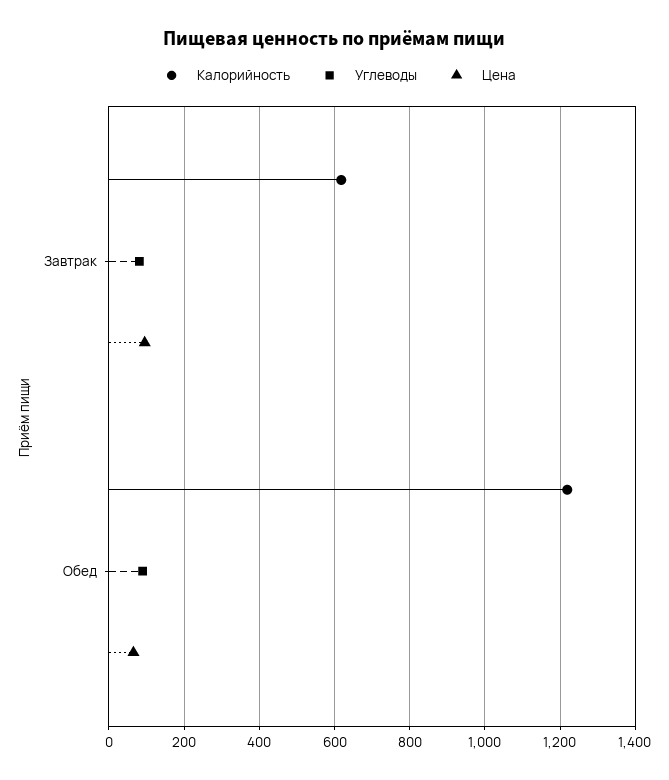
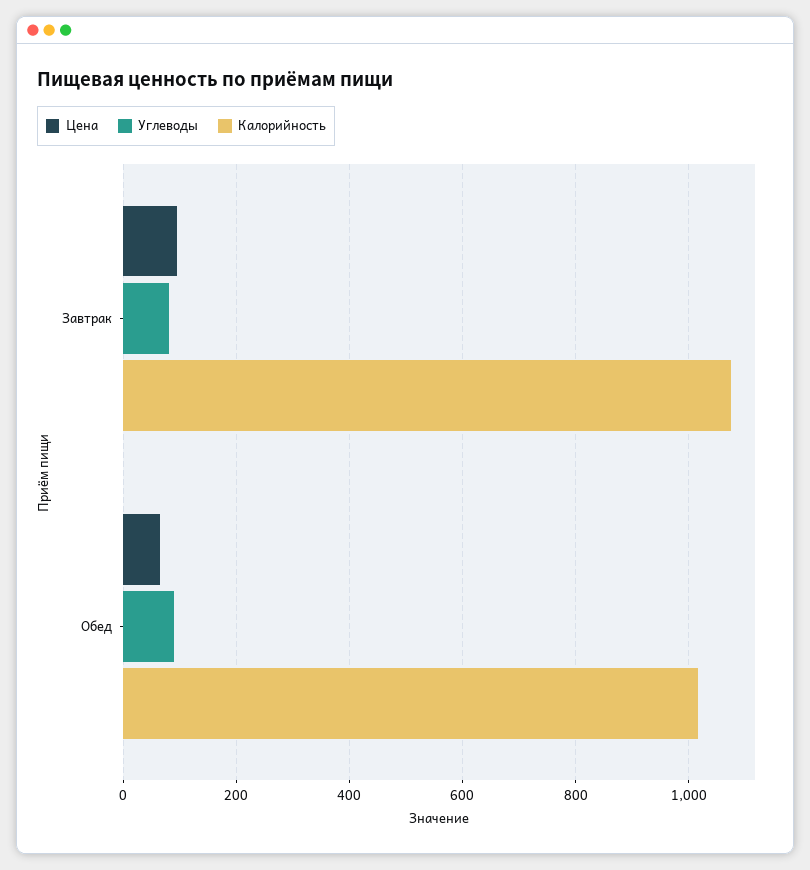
  {
    "Калорийность": {
-     "Завтрак": 620,
+     "Завтрак": 1080,
-     "Обед": 1220
+     "Обед": 1020
    },
    "Углеводы": {
      "Завтрак": 80,
      "Обед": 80
    },
    "Цена": {
      "Завтрак": 100,
      "Обед": 60
    }
  }

